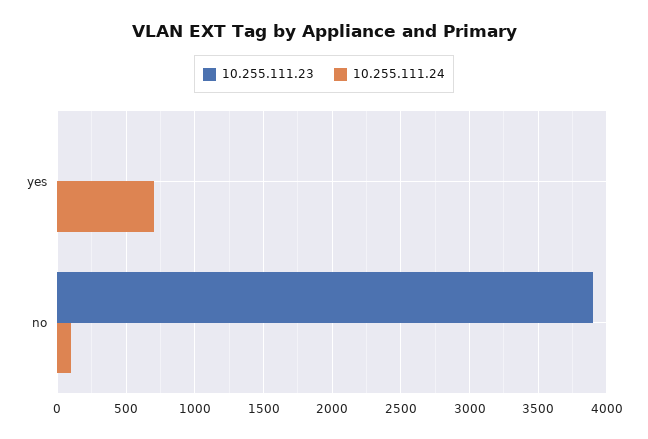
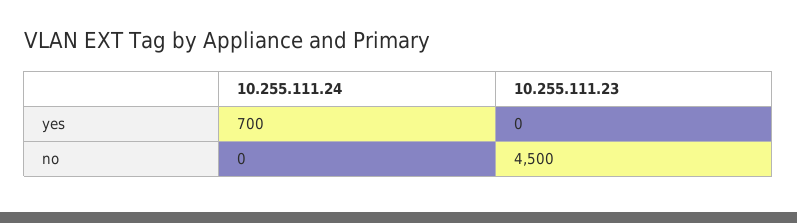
  {
    "10.255.111.23": {
      "yes": 0,
-     "no": 3900
+     "no": 4500
    },
    "10.255.111.24": {
      "yes": 700,
-     "no": 100
+     "no": 0
    }
  }

